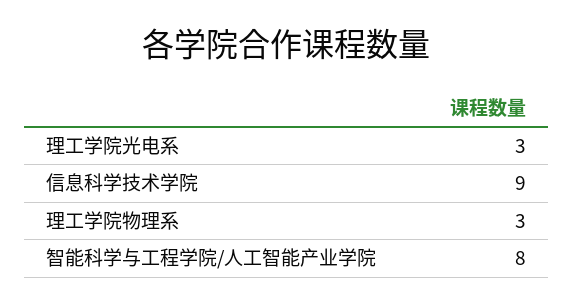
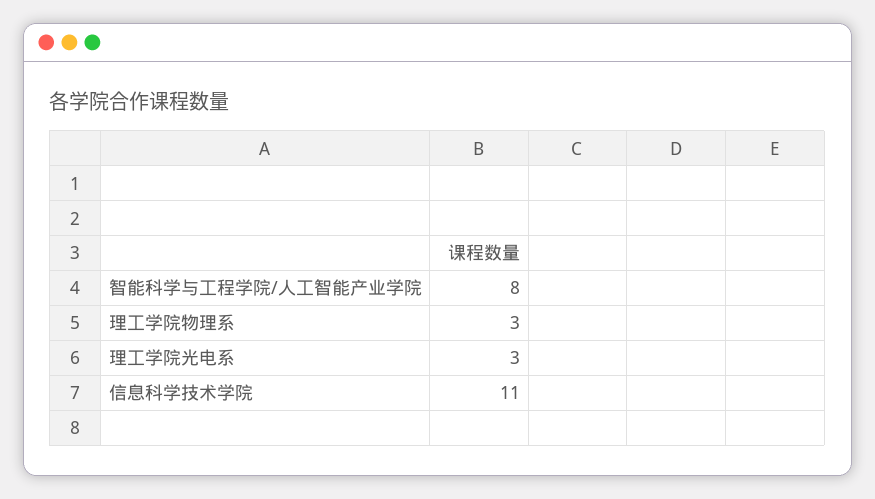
  {
    "理工学院光电系": 3,
-   "信息科学技术学院": 9,
+   "信息科学技术学院": 11,
    "理工学院物理系": 3,
    "智能科学与工程学院/人工智能产业学院": 8
  }

